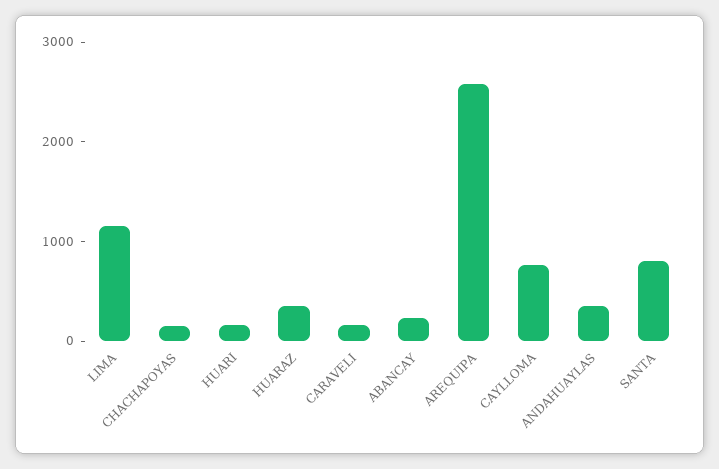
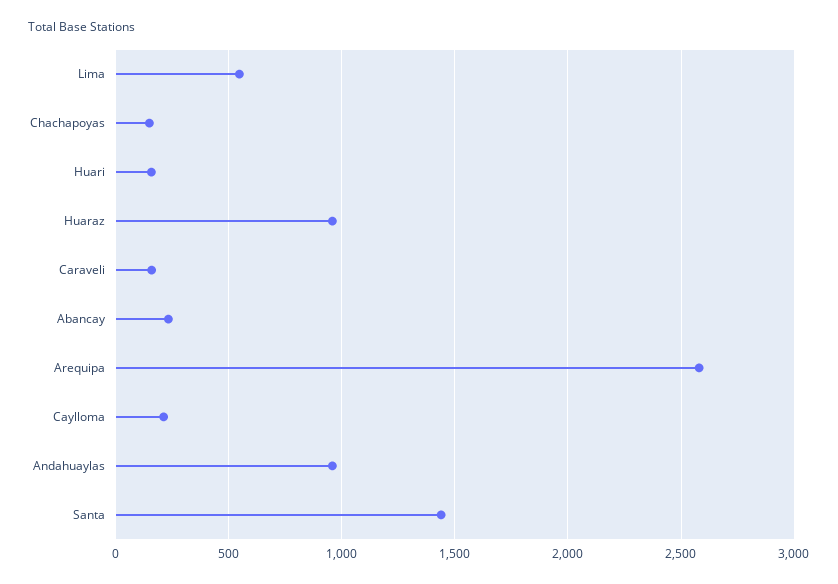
  {
-   "LIMA": 1200,
+   "LIMA": 550,
    "CHACHAPOYAS": 150,
    "HUARI": 150,
-   "HUARAZ": 400,
+   "HUARAZ": 950,
    "CARAVELI": 150,
    "ABANCAY": 250,
    "AREQUIPA": 2600,
-   "CAYLLOMA": 800,
+   "CAYLLOMA": 200,
-   "ANDAHUAYLAS": 400,
+   "ANDAHUAYLAS": 950,
-   "SANTA": 800
+   "SANTA": 1450
  }

